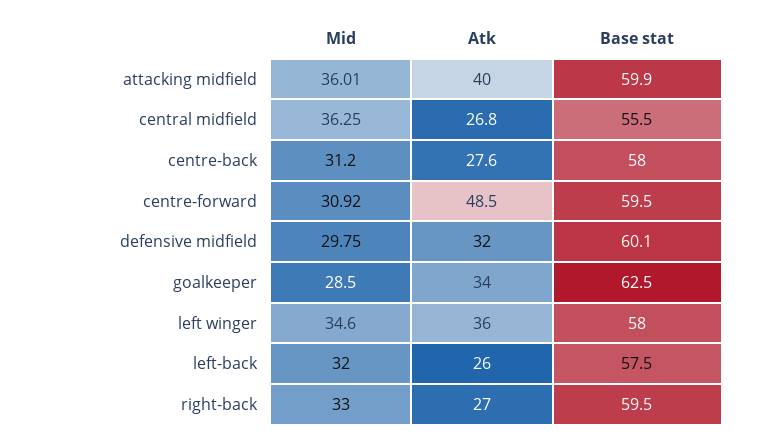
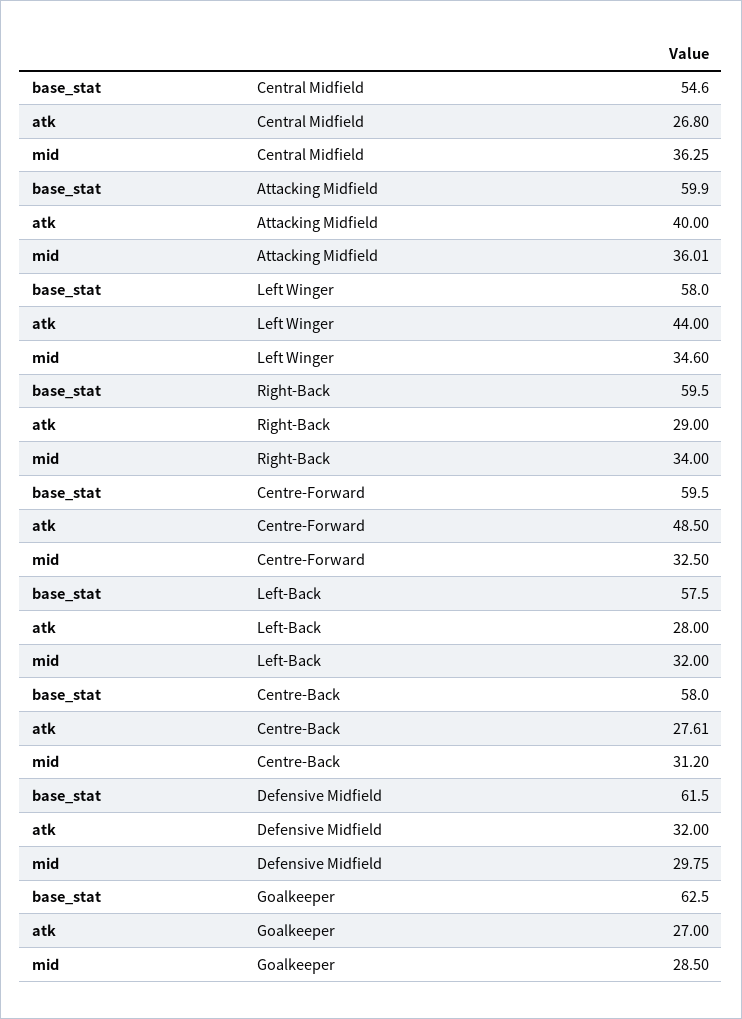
  {
    "Mid": {
      "attacking midfield": 36.01,
      "central midfield": 36.25,
      "centre-back": 31.2,
-     "centre-forward": 30.92,
+     "centre-forward": 32.5,
      "defensive midfield": 29.75,
      "goalkeeper": 28.5,
      "left winger": 34.6,
      "left-back": 32,
-     "right-back": 33
+     "right-back": 34
    },
    "Atk": {
      "attacking midfield": 40,
      "central midfield": 26.8,
-     "centre-back": 27.6,
+     "centre-back": 27.61,
      "centre-forward": 48.5,
      "defensive midfield": 32,
-     "goalkeeper": 34,
+     "goalkeeper": 27,
-     "left winger": 36,
+     "left winger": 44,
-     "left-back": 26,
+     "left-back": 28,
-     "right-back": 27
+     "right-back": 29
    },
    "Base stat": {
      "attacking midfield": 59.9,
-     "central midfield": 55.5,
+     "central midfield": 54.6,
      "centre-back": 58,
      "centre-forward": 59.5,
-     "defensive midfield": 60.1,
+     "defensive midfield": 61.5,
      "goalkeeper": 62.5,
      "left winger": 58,
      "left-back": 57.5,
      "right-back": 59.5
    }
  }

